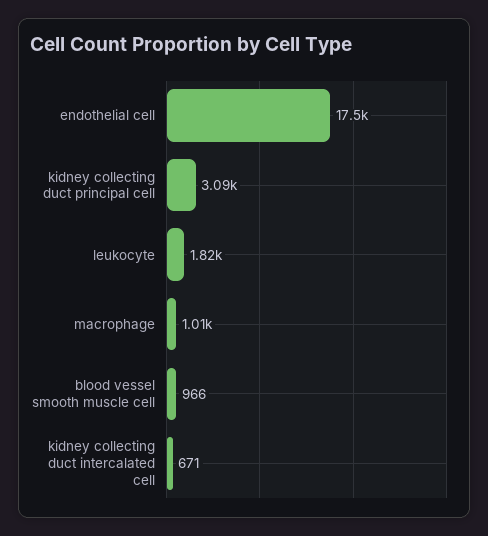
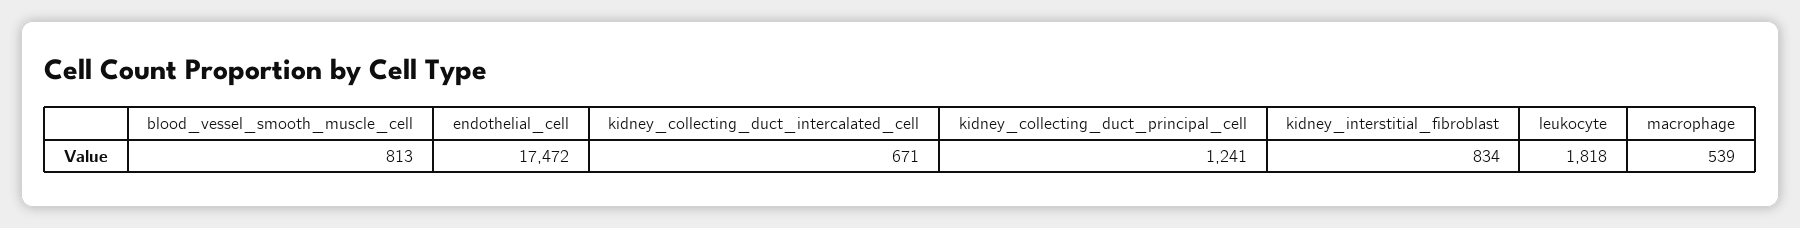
  {
    "endothelial cell": 17472,
-   "kidney collecting duct principal cell": 3090,
+   "kidney collecting duct principal cell": 1241,
    "leukocyte": 1818,
-   "macrophage": 1010,
+   "macrophage": 539,
-   "blood vessel smooth muscle cell": 966,
+   "blood vessel smooth muscle cell": 813,
-   "kidney collecting duct intercalated cell": 671
+   "kidney collecting duct intercalated cell": 671,
+   "kidney_interstitial_fibroblast": 834
  }

